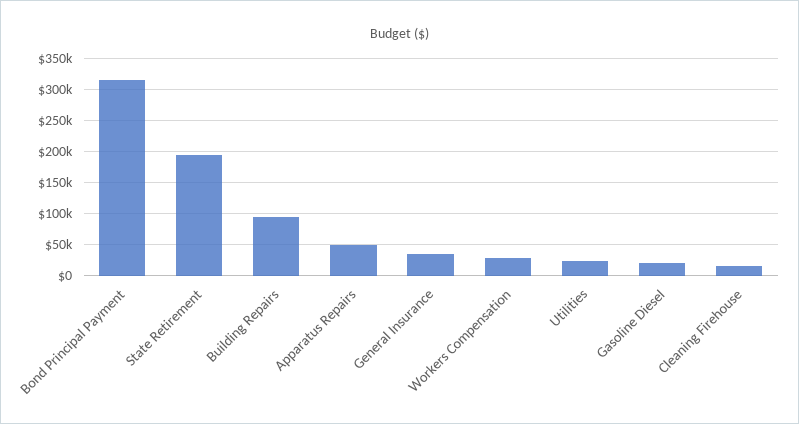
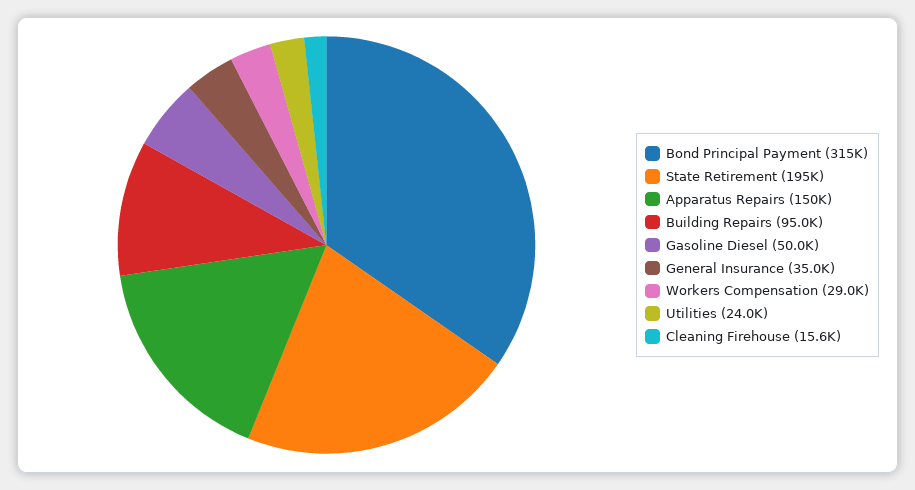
  {
    "Bond Principal Payment": 315000,
    "State Retirement": 195000,
    "Building Repairs": 95000,
-   "Apparatus Repairs": 50000,
+   "Apparatus Repairs": 150000,
    "General Insurance": 35000,
    "Workers Compensation": 29000,
    "Utilities": 24000,
-   "Gasoline Diesel": 20000,
+   "Gasoline Diesel": 50000,
    "Cleaning Firehouse": 15600
  }

